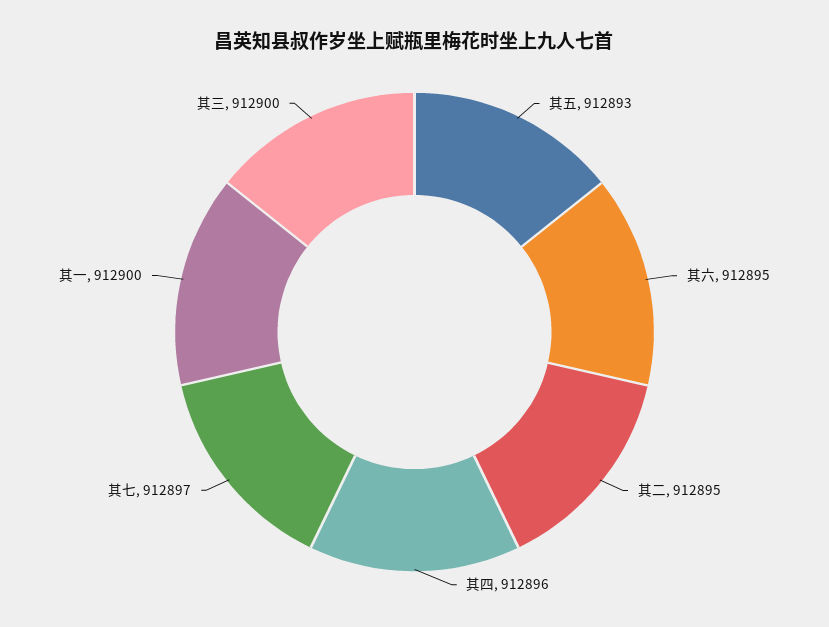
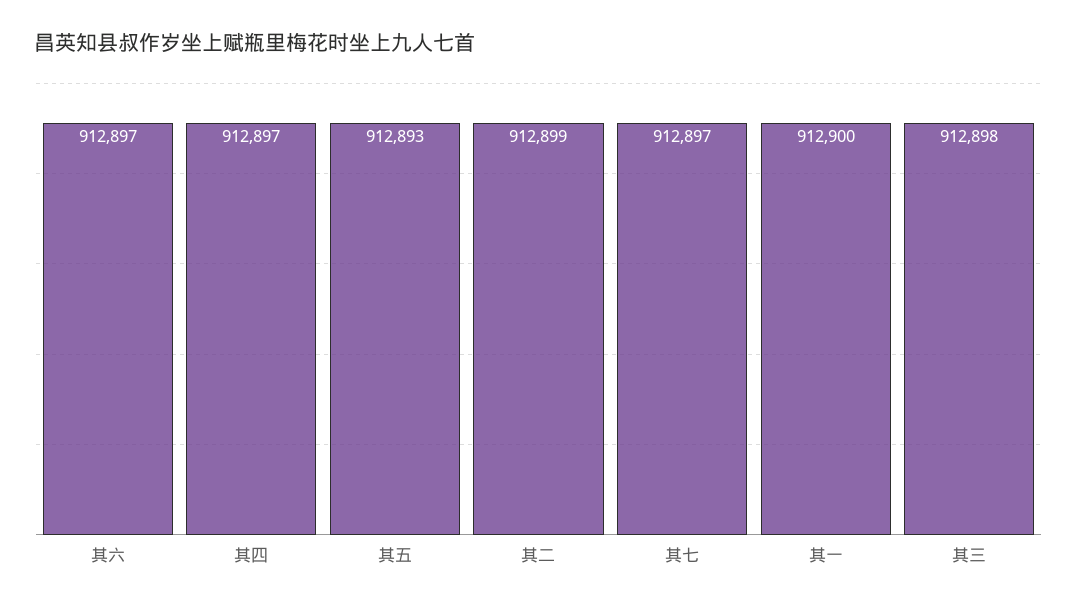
  {
    "其五": 912893,
-   "其六": 912895,
+   "其六": 912897,
-   "其二": 912895,
+   "其二": 912899,
-   "其四": 912896,
+   "其四": 912897,
    "其七": 912897,
    "其一": 912900,
-   "其三": 912900
+   "其三": 912898
  }

